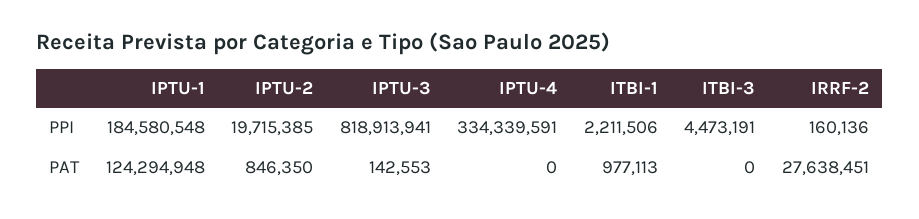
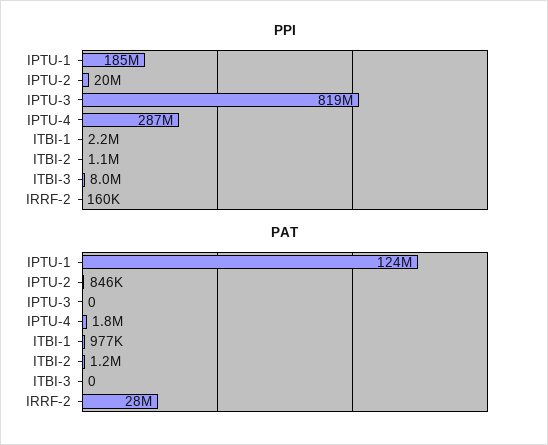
  {
    "PPI": {
      "IPTU-1": 184580548,
      "IPTU-2": 19715385,
      "IPTU-3": 818913941,
-     "IPTU-4": 334339591,
+     "IPTU-4": 287000000,
      "ITBI-1": 2211506,
-     "ITBI-3": 4473191,
+     "ITBI-3": 8000000,
-     "IRRF-2": 160136
+     "IRRF-2": 160136,
+     "ITBI-2": 1100000
    },
    "PAT": {
      "IPTU-1": 124294948,
      "IPTU-2": 846350,
-     "IPTU-3": 142553,
+     "IPTU-3": 0,
-     "IPTU-4": 0,
+     "IPTU-4": 1800000,
      "ITBI-1": 977113,
      "ITBI-3": 0,
-     "IRRF-2": 27638451
+     "IRRF-2": 27638451,
+     "ITBI-2": 1200000
    }
  }

